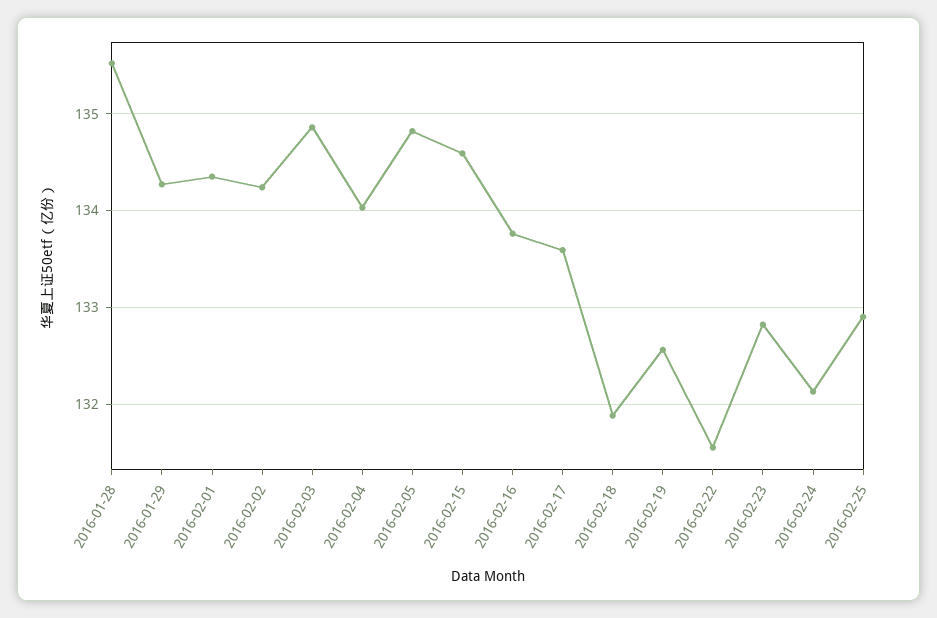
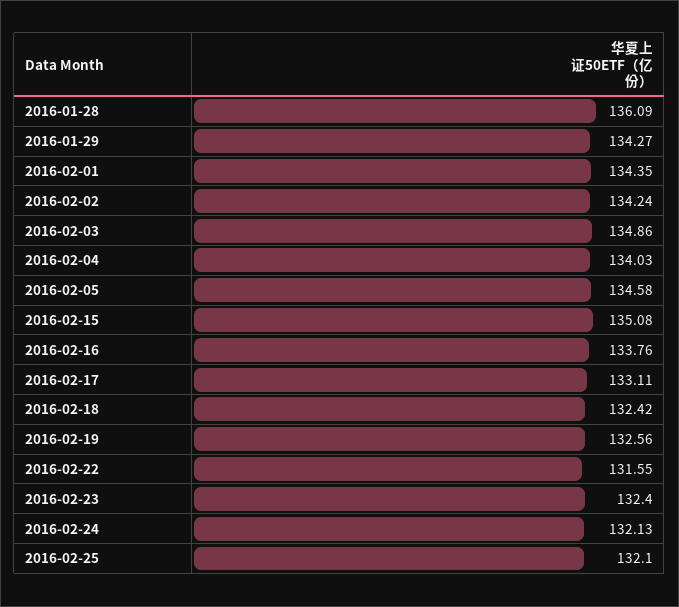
  {
-   "2016-01-28": 135.5,
+   "2016-01-28": 136.09,
    "2016-01-29": 134.27,
    "2016-02-01": 134.35,
    "2016-02-02": 134.24,
    "2016-02-03": 134.86,
    "2016-02-04": 134.03,
-   "2016-02-05": 134.8,
+   "2016-02-05": 134.58,
-   "2016-02-15": 134.6,
+   "2016-02-15": 135.08,
    "2016-02-16": 133.76,
-   "2016-02-17": 133.6,
+   "2016-02-17": 133.11,
-   "2016-02-18": 131.9,
+   "2016-02-18": 132.42,
    "2016-02-19": 132.56,
    "2016-02-22": 131.55,
-   "2016-02-23": 132.8,
+   "2016-02-23": 132.4,
    "2016-02-24": 132.13,
-   "2016-02-25": 132.9
+   "2016-02-25": 132.1
  }

